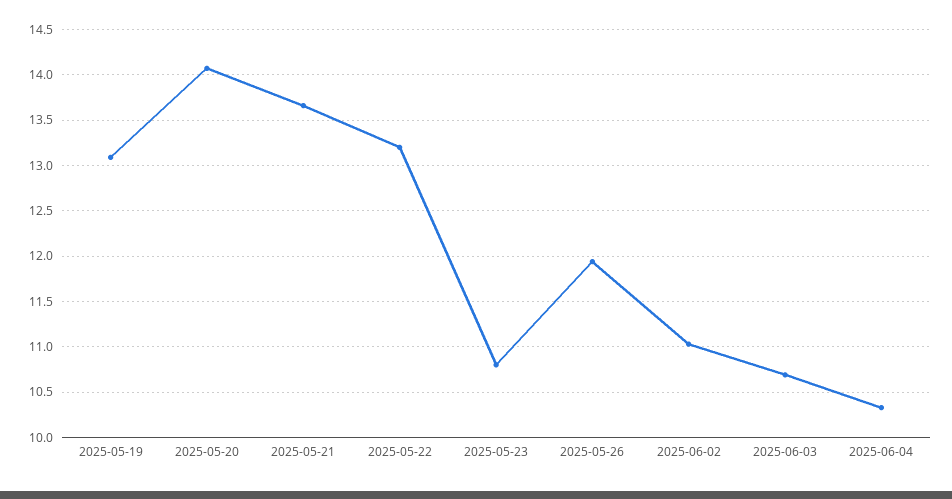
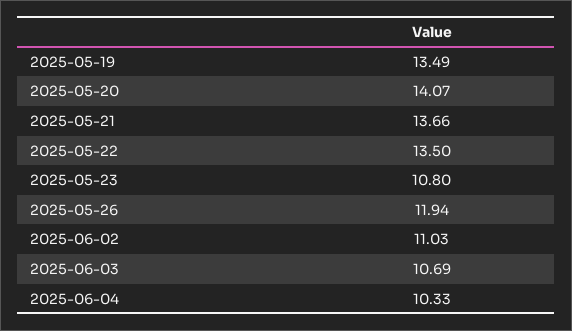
  {
-   "2025-05-19": 13.1,
+   "2025-05-19": 13.49,
    "2025-05-20": 14.07,
    "2025-05-21": 13.66,
-   "2025-05-22": 13.2,
+   "2025-05-22": 13.5,
    "2025-05-23": 10.8,
    "2025-05-26": 11.94,
    "2025-06-02": 11.03,
    "2025-06-03": 10.69,
    "2025-06-04": 10.33
  }

